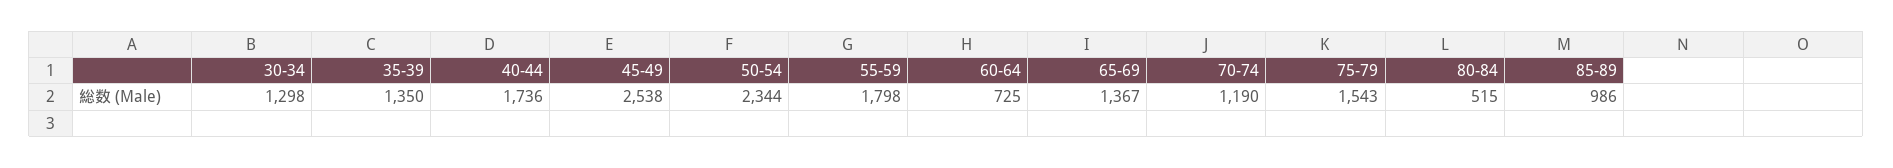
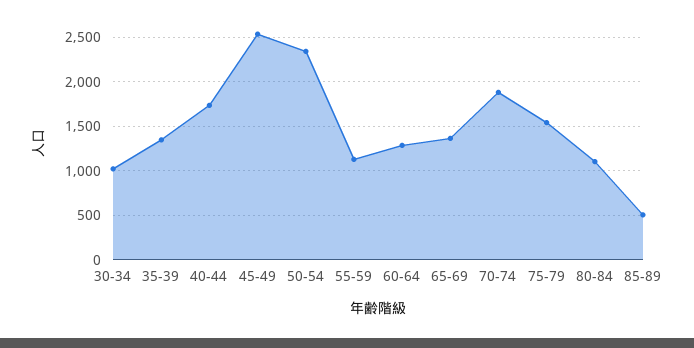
  {
-   "30-34": 1298,
+   "30-34": 1000,
    "35-39": 1350,
    "40-44": 1736,
    "45-49": 2538,
    "50-54": 2344,
-   "55-59": 1798,
+   "55-59": 1100,
-   "60-64": 725,
+   "60-64": 1300,
    "65-69": 1367,
-   "70-74": 1190,
+   "70-74": 1900,
    "75-79": 1543,
-   "80-84": 515,
+   "80-84": 1100,
-   "85-89": 986
+   "85-89": 500
  }

